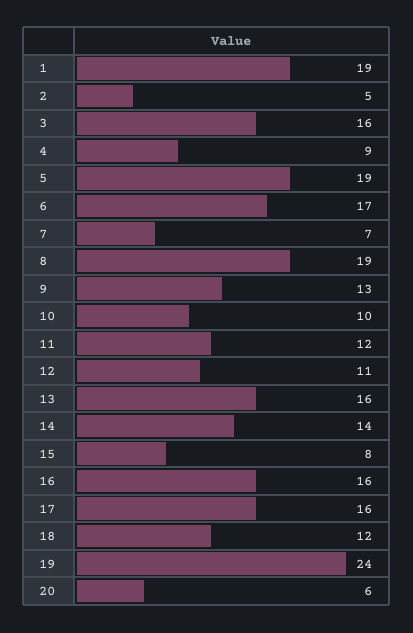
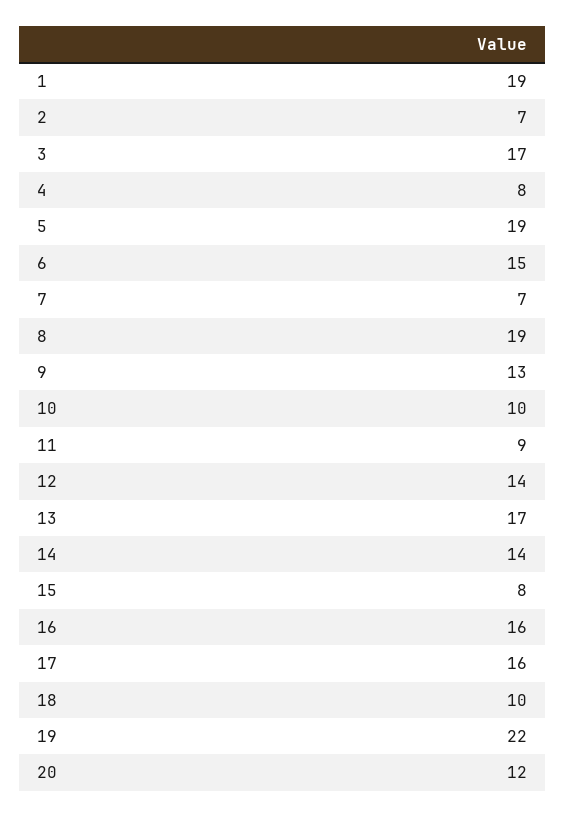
  {
    "1": 19,
-   "2": 5,
+   "2": 7,
-   "3": 16,
+   "3": 17,
-   "4": 9,
+   "4": 8,
    "5": 19,
-   "6": 17,
+   "6": 15,
    "7": 7,
    "8": 19,
    "9": 13,
    "10": 10,
-   "11": 12,
+   "11": 9,
-   "12": 11,
+   "12": 14,
-   "13": 16,
+   "13": 17,
    "14": 14,
    "15": 8,
    "16": 16,
    "17": 16,
-   "18": 12,
+   "18": 10,
-   "19": 24,
+   "19": 22,
-   "20": 6
+   "20": 12
  }

